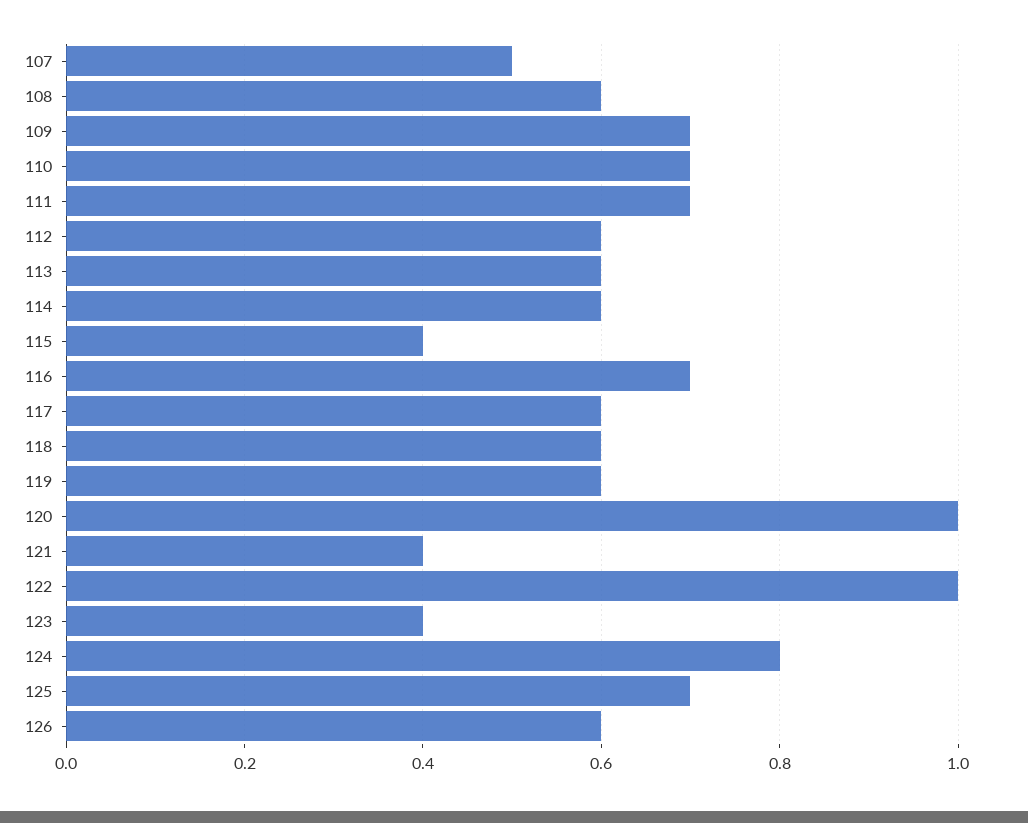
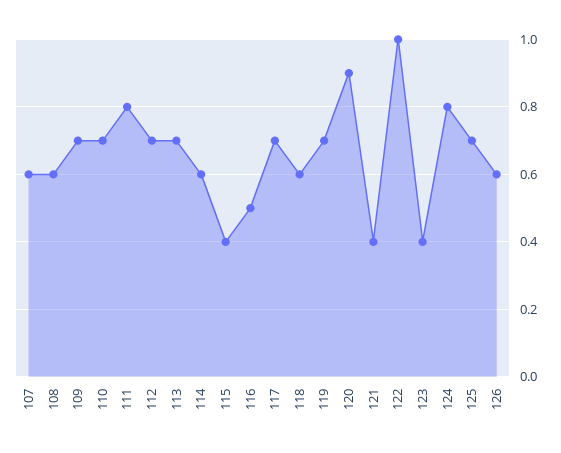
  {
-   "107": 0.5,
+   "107": 0.6,
    "108": 0.6,
    "109": 0.7,
    "110": 0.7,
-   "111": 0.7,
+   "111": 0.8,
-   "112": 0.6,
+   "112": 0.7,
-   "113": 0.6,
+   "113": 0.7,
    "114": 0.6,
    "115": 0.4,
-   "116": 0.7,
+   "116": 0.5,
-   "117": 0.6,
+   "117": 0.7,
    "118": 0.6,
-   "119": 0.6,
+   "119": 0.7,
-   "120": 1,
+   "120": 0.9,
    "121": 0.4,
    "122": 1,
    "123": 0.4,
    "124": 0.8,
    "125": 0.7,
    "126": 0.6
  }

